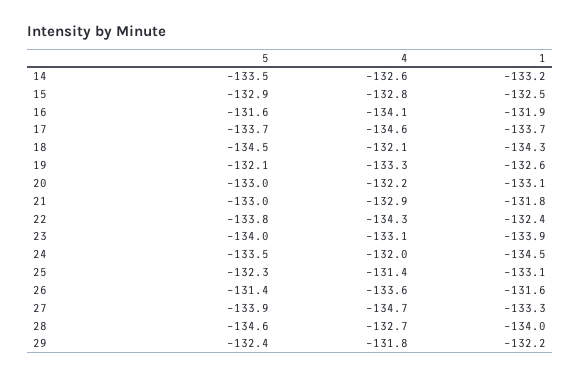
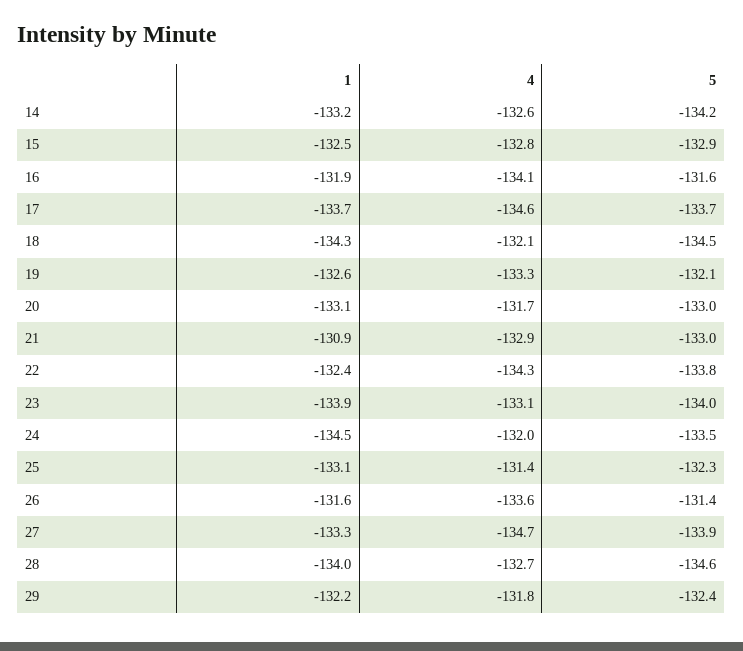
  {
    "5": {
-     "14": -133.5,
+     "14": -134.2,
      "15": -132.9,
      "16": -131.6,
      "17": -133.7,
      "18": -134.5,
      "19": -132.1,
      "20": -133,
      "21": -133,
      "22": -133.8,
      "23": -134,
      "24": -133.5,
      "25": -132.3,
      "26": -131.4,
      "27": -133.9,
      "28": -134.6,
      "29": -132.4
    },
    "4": {
      "14": -132.6,
      "15": -132.8,
      "16": -134.1,
      "17": -134.6,
      "18": -132.1,
      "19": -133.3,
-     "20": -132.2,
+     "20": -131.7,
      "21": -132.9,
      "22": -134.3,
      "23": -133.1,
      "24": -132,
      "25": -131.4,
      "26": -133.6,
      "27": -134.7,
      "28": -132.7,
      "29": -131.8
    },
    "1": {
      "14": -133.2,
      "15": -132.5,
      "16": -131.9,
      "17": -133.7,
      "18": -134.3,
      "19": -132.6,
      "20": -133.1,
-     "21": -131.8,
+     "21": -130.9,
      "22": -132.4,
      "23": -133.9,
      "24": -134.5,
      "25": -133.1,
      "26": -131.6,
      "27": -133.3,
      "28": -134,
      "29": -132.2
    }
  }

